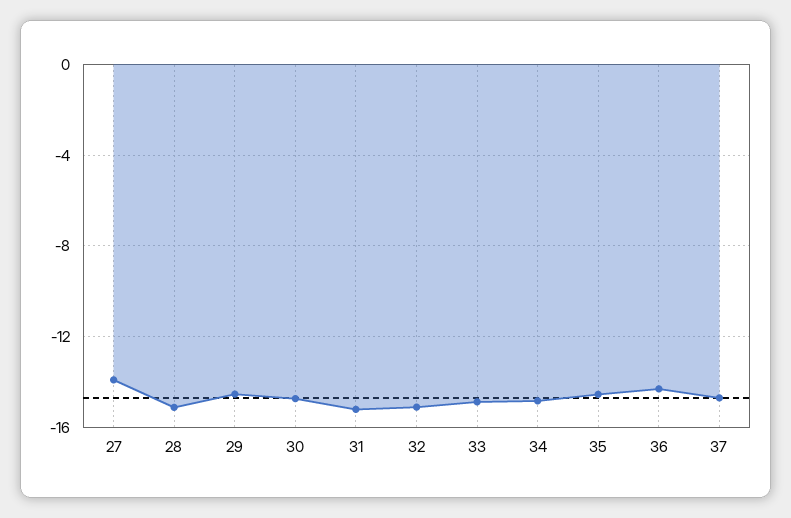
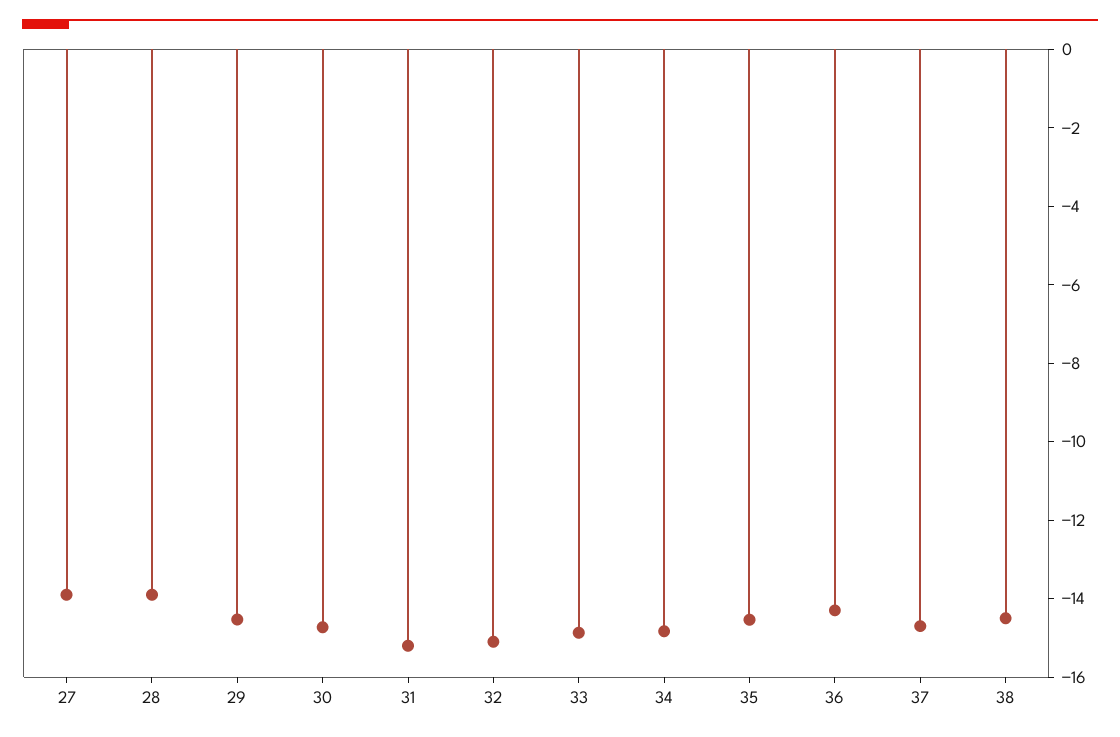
  {
    "27": -14,
-   "28": -15,
+   "28": -14,
    "29": -14.5,
    "30": -14.5,
    "31": -15,
    "32": -15,
    "33": -15,
    "34": -15,
    "35": -14.5,
    "36": -14.5,
-   "37": -14.5
+   "37": -14.5,
+   "38": -14.5
  }

